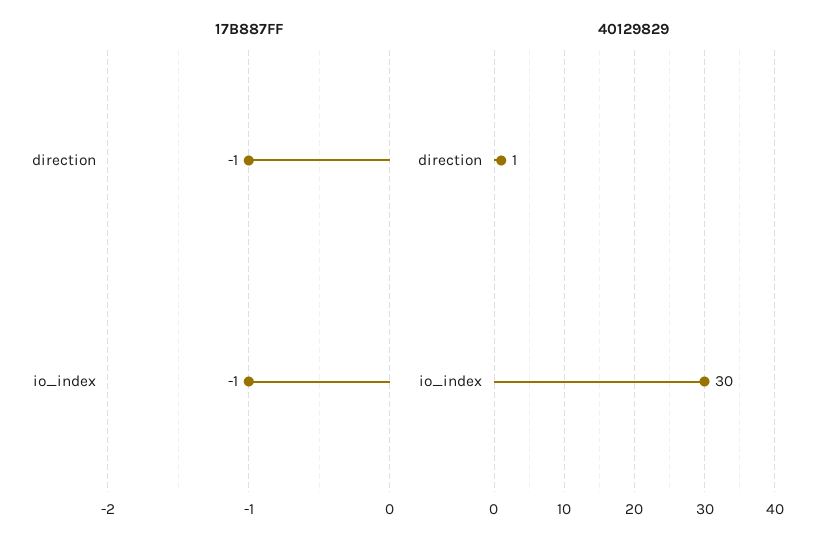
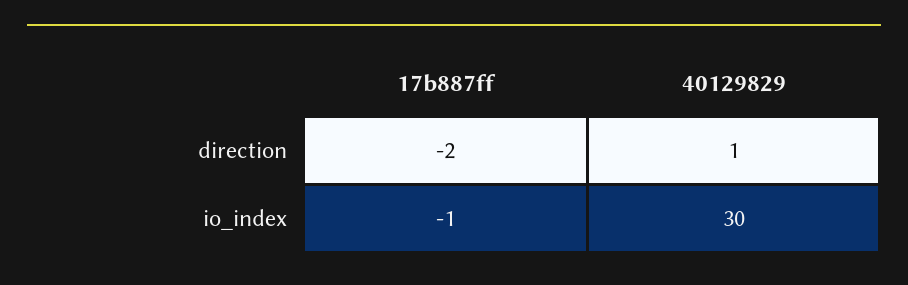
  {
    "17B887FF": {
-     "direction": -1,
+     "direction": -2,
      "io_index": -1
    },
    "40129829": {
      "direction": 1,
      "io_index": 30
    }
  }

